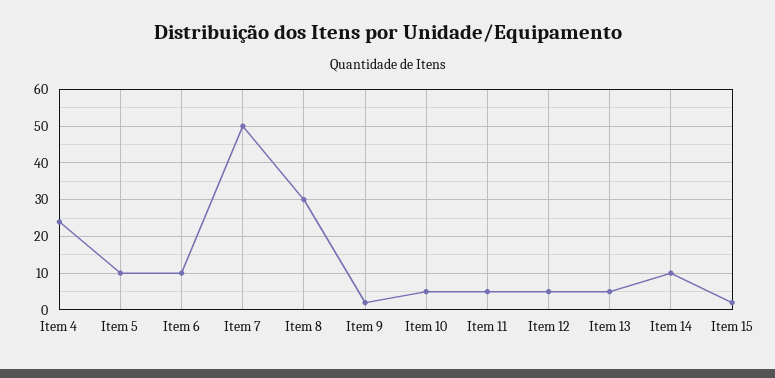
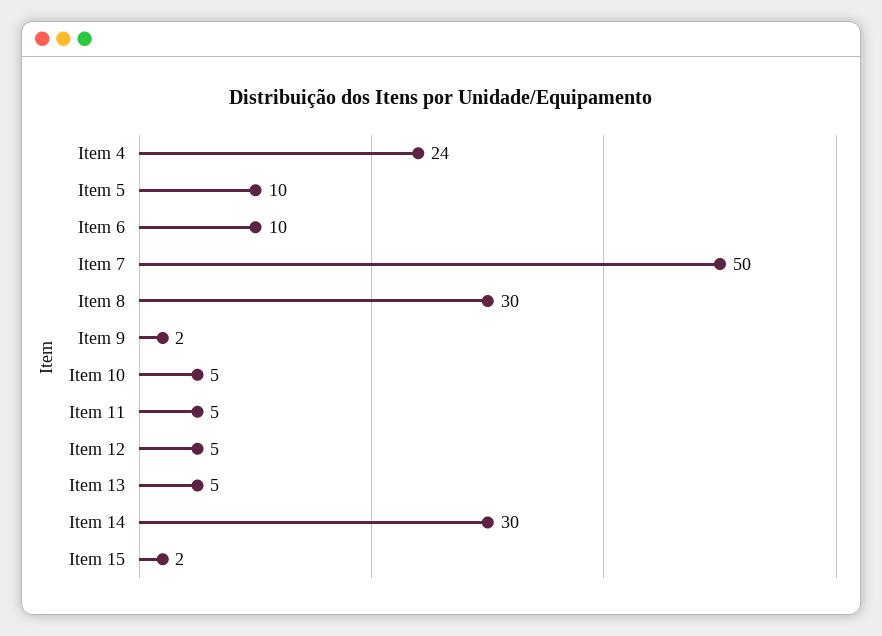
  {
    "Item 4": 24,
    "Item 5": 10,
    "Item 6": 10,
    "Item 7": 50,
    "Item 8": 30,
    "Item 9": 2,
    "Item 10": 5,
    "Item 11": 5,
    "Item 12": 5,
    "Item 13": 5,
-   "Item 14": 10,
+   "Item 14": 30,
    "Item 15": 2
  }

